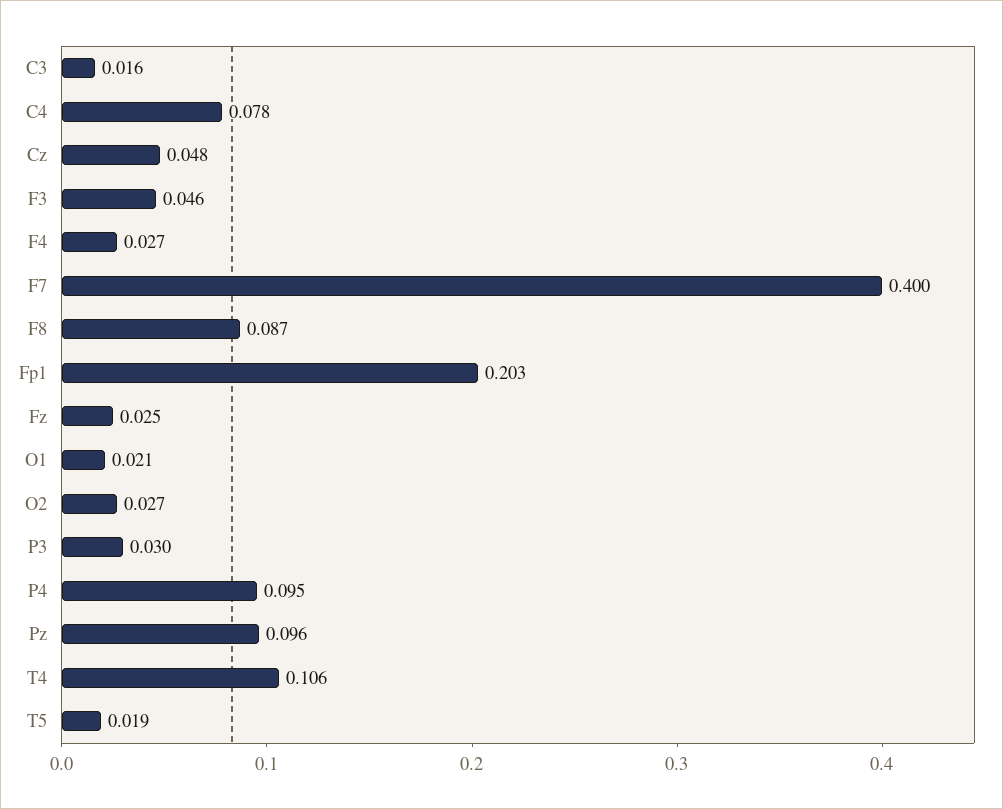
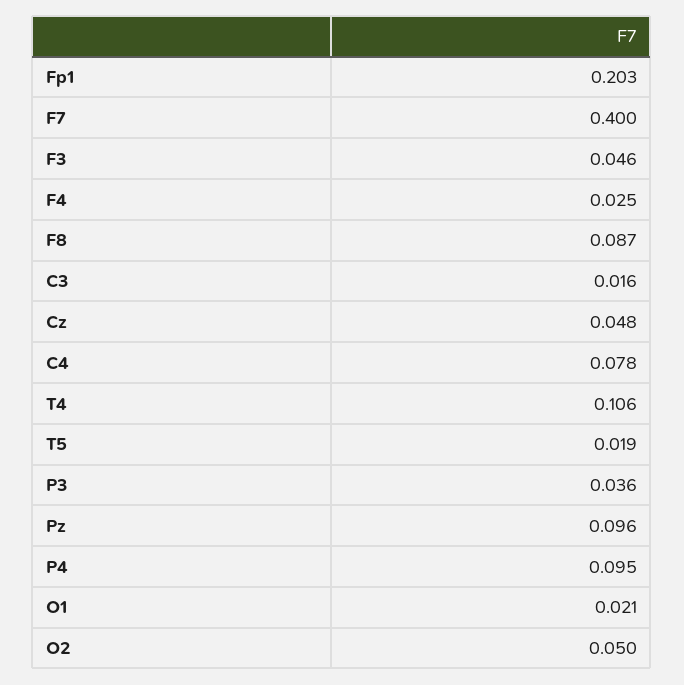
  {
    "C3": 0.016,
    "C4": 0.078,
    "Cz": 0.048,
    "F3": 0.046,
-   "F4": 0.027,
+   "F4": 0.025,
    "F7": 0.4,
    "F8": 0.087,
    "Fp1": 0.203,
-   "Fz": 0.025,
    "O1": 0.021,
-   "O2": 0.027,
+   "O2": 0.05,
-   "P3": 0.03,
+   "P3": 0.036,
    "P4": 0.095,
    "Pz": 0.096,
    "T4": 0.106,
    "T5": 0.019
  }

